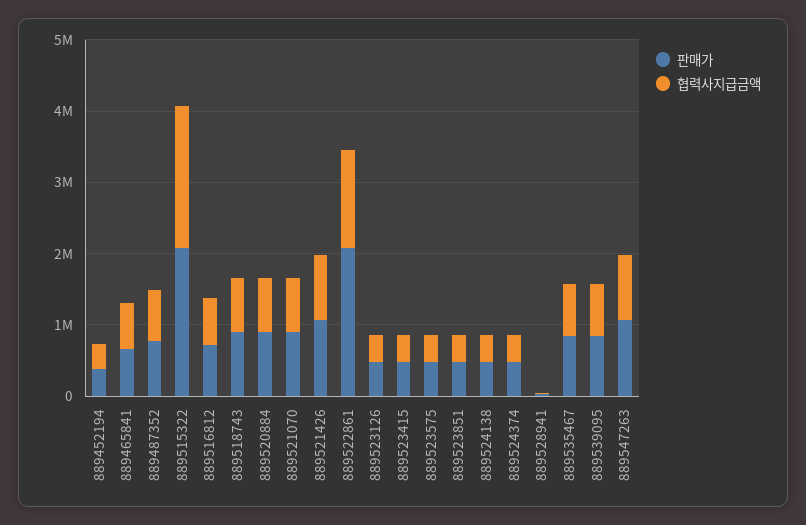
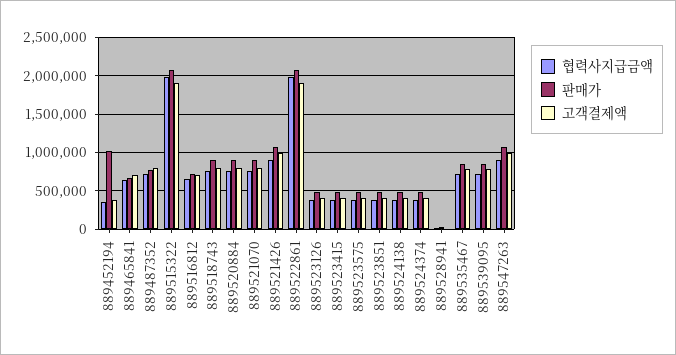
  {
    "판매가": {
-     "889452194": 400000,
+     "889452194": 1000000,
      "889465841": 700000,
      "889487352": 800000,
      "889515322": 2100000,
      "889516812": 700000,
      "889518743": 900000,
      "889520884": 900000,
      "889521070": 900000,
      "889521426": 1100000,
      "889522861": 2100000,
      "889523126": 500000,
      "889523415": 500000,
      "889523575": 500000,
      "889523851": 500000,
      "889524138": 500000,
      "889524374": 500000,
      "889528941": 0,
      "889535467": 800000,
      "889539095": 800000,
      "889547263": 1100000
    },
    "협력사지급금액": {
      "889452194": 400000,
      "889465841": 600000,
      "889487352": 700000,
      "889515322": 2000000,
      "889516812": 700000,
      "889518743": 800000,
      "889520884": 800000,
      "889521070": 800000,
      "889521426": 900000,
-     "889522861": 1400000,
+     "889522861": 2000000,
      "889523126": 400000,
      "889523415": 400000,
      "889523575": 400000,
      "889523851": 400000,
      "889524138": 400000,
      "889524374": 400000,
      "889528941": 0,
      "889535467": 700000,
      "889539095": 700000,
      "889547263": 900000
-   }
+   },
+   "고객결제액": {
+     "889452194": 400000,
+     "889465841": 700000,
+     "889487352": 800000,
+     "889515322": 1900000,
+     "889516812": 700000,
+     "889518743": 800000,
+     "889520884": 800000,
+     "889521070": 800000,
+     "889521426": 1000000,
+     "889522861": 1900000,
+     "889523126": 400000,
+     "889523415": 400000,
+     "889523575": 400000,
+     "889523851": 400000,
+     "889524138": 400000,
+     "889524374": 400000,
+     "889528941": 0,
+     "889535467": 800000,
+     "889539095": 800000,
+     "889547263": 1000000
+   }
  }

